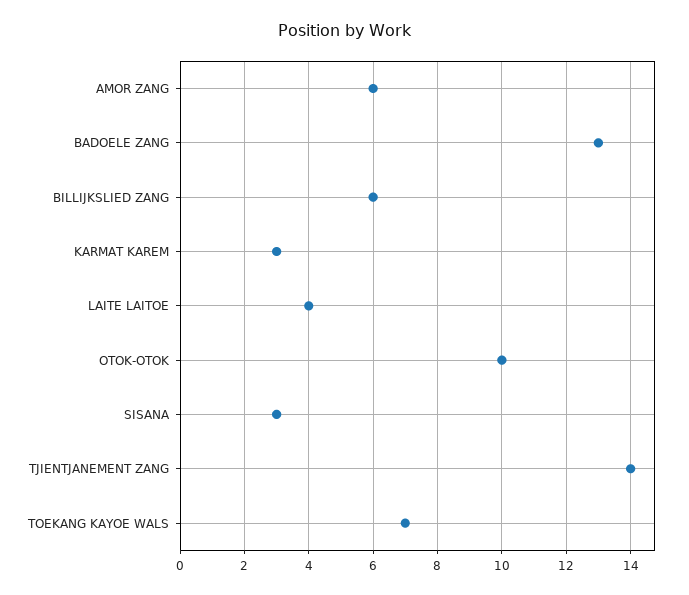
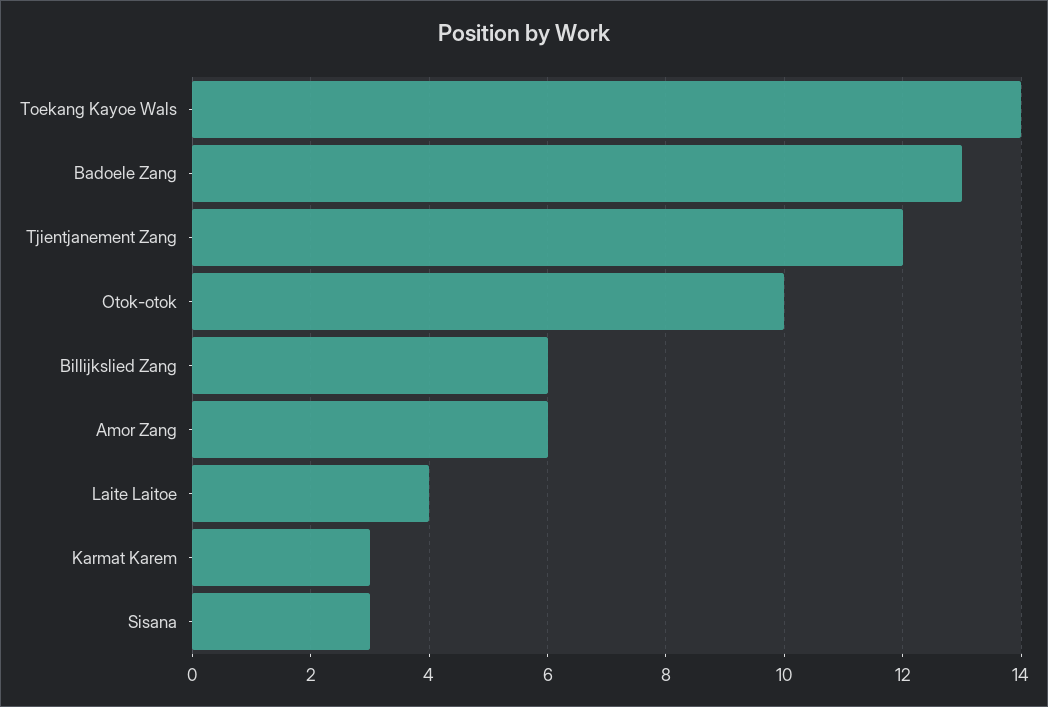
  {
    "AMOR ZANG": 6,
    "BADOELE ZANG": 13,
    "BILLIJKSLIED ZANG": 6,
    "KARMAT KAREM": 3,
    "LAITE LAITOE": 4,
    "OTOK-OTOK": 10,
    "SISANA": 3,
-   "TJIENTJANEMENT ZANG": 14,
+   "TJIENTJANEMENT ZANG": 12,
-   "TOEKANG KAYOE WALS": 7
+   "TOEKANG KAYOE WALS": 14
  }

